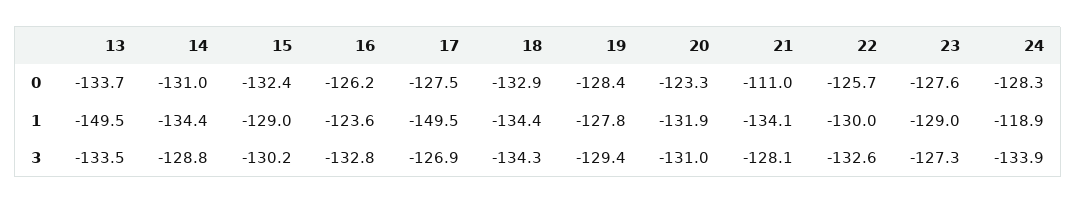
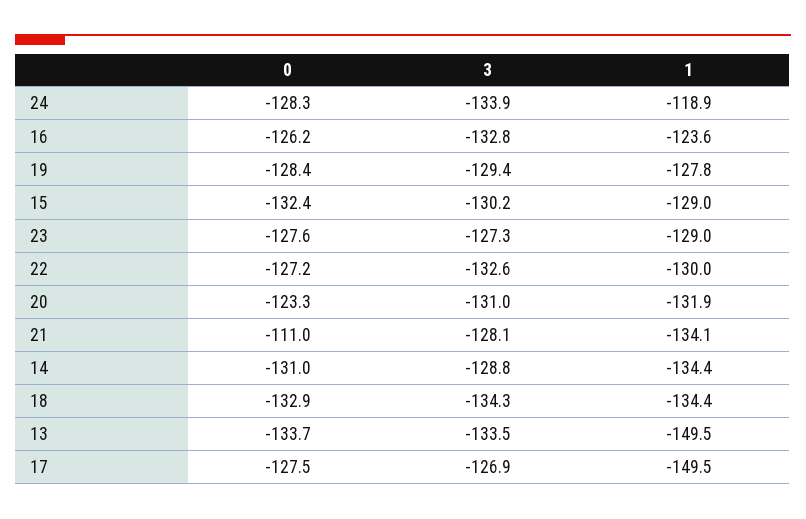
  {
    "13": {
      "0": -133.7,
      "1": -149.5,
      "3": -133.5
    },
    "14": {
      "0": -131,
      "1": -134.4,
      "3": -128.8
    },
    "15": {
      "0": -132.4,
      "1": -129,
      "3": -130.2
    },
    "16": {
      "0": -126.2,
      "1": -123.6,
      "3": -132.8
    },
    "17": {
      "0": -127.5,
      "1": -149.5,
      "3": -126.9
    },
    "18": {
      "0": -132.9,
      "1": -134.4,
      "3": -134.3
    },
    "19": {
      "0": -128.4,
      "1": -127.8,
      "3": -129.4
    },
    "20": {
      "0": -123.3,
      "1": -131.9,
      "3": -131
    },
    "21": {
      "0": -111,
      "1": -134.1,
      "3": -128.1
    },
    "22": {
-     "0": -125.7,
+     "0": -127.2,
      "1": -130,
      "3": -132.6
    },
    "23": {
      "0": -127.6,
      "1": -129,
      "3": -127.3
    },
    "24": {
      "0": -128.3,
      "1": -118.9,
      "3": -133.9
    }
  }

